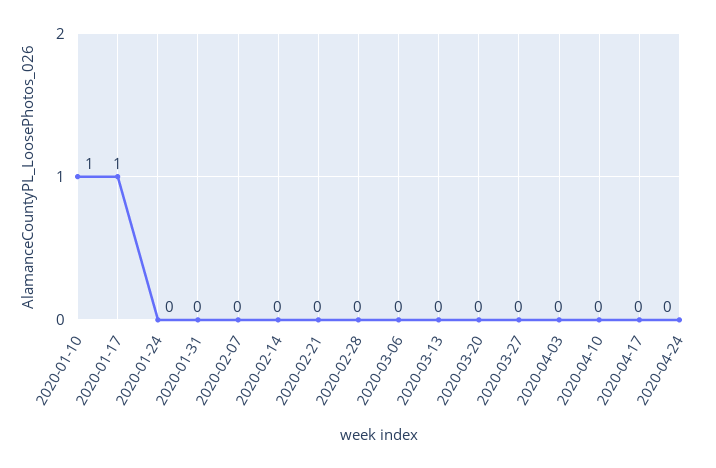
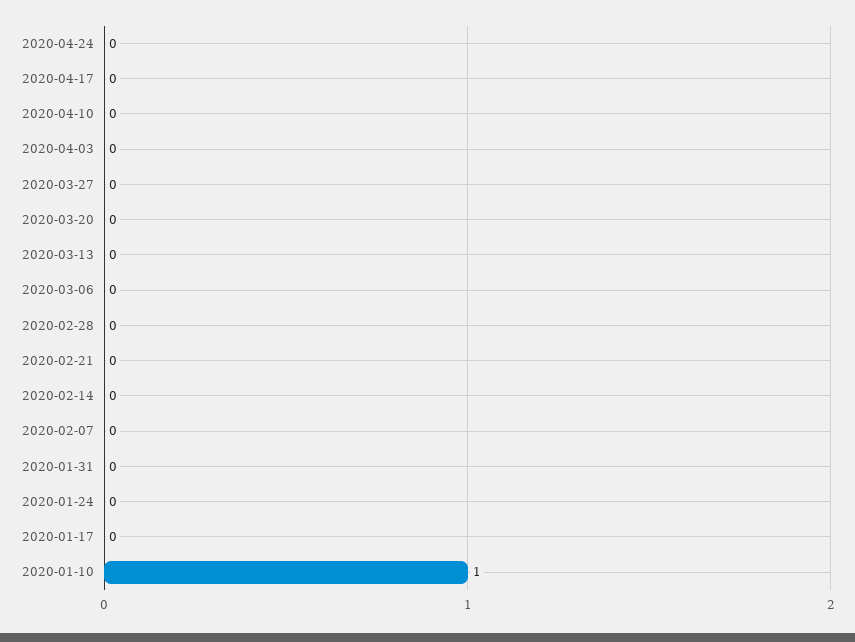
  {
    "2020-01-10": 1,
-   "2020-01-17": 1,
+   "2020-01-17": 0,
    "2020-01-24": 0,
    "2020-01-31": 0,
    "2020-02-07": 0,
    "2020-02-14": 0,
    "2020-02-21": 0,
    "2020-02-28": 0,
    "2020-03-06": 0,
    "2020-03-13": 0,
    "2020-03-20": 0,
    "2020-03-27": 0,
    "2020-04-03": 0,
    "2020-04-10": 0,
    "2020-04-17": 0,
    "2020-04-24": 0
  }

